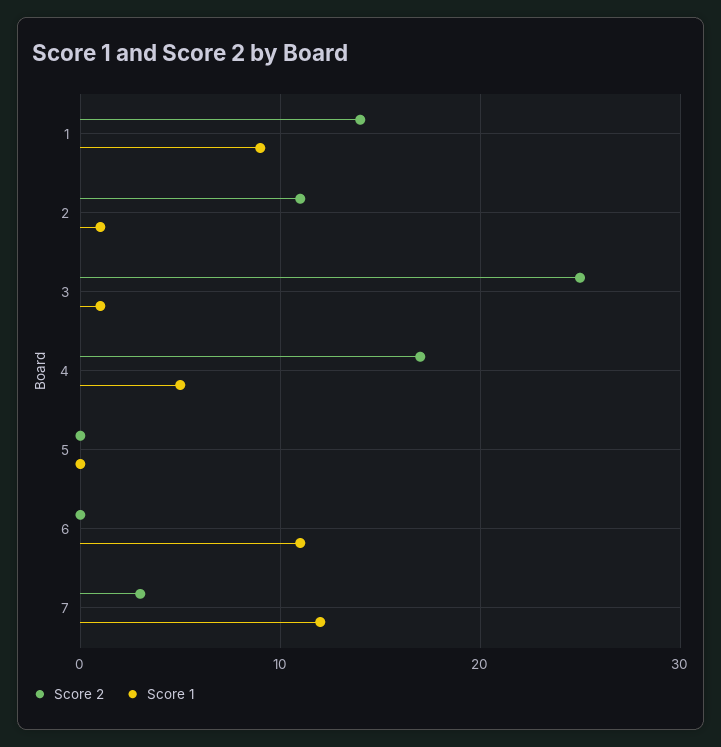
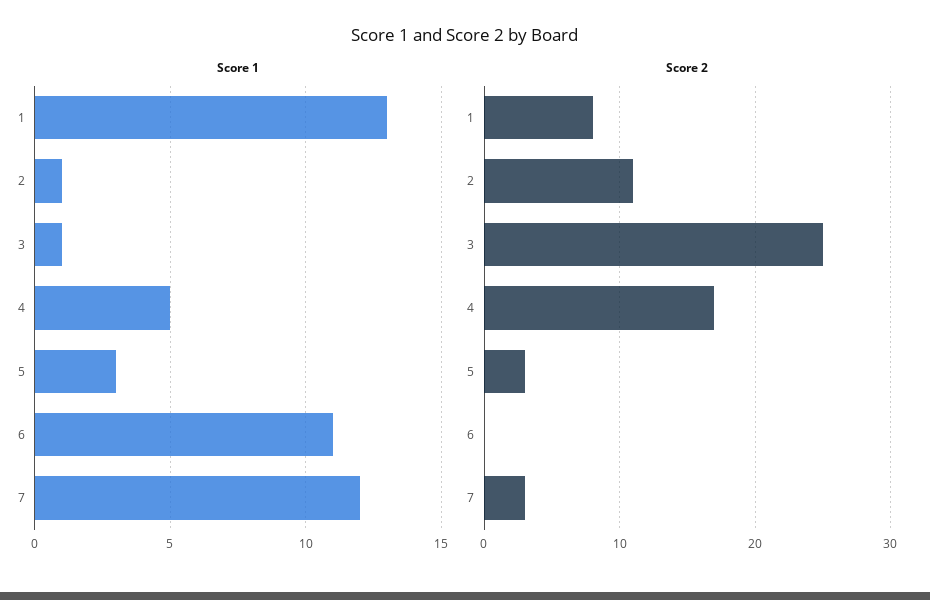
  {
    "Score 2": {
-     "1": 14,
+     "1": 8,
      "2": 11,
      "3": 25,
      "4": 17,
-     "5": 0,
+     "5": 3,
      "6": 0,
      "7": 3
    },
    "Score 1": {
-     "1": 9,
+     "1": 13,
      "2": 1,
      "3": 1,
      "4": 5,
-     "5": 0,
+     "5": 3,
      "6": 11,
      "7": 12
    }
  }

